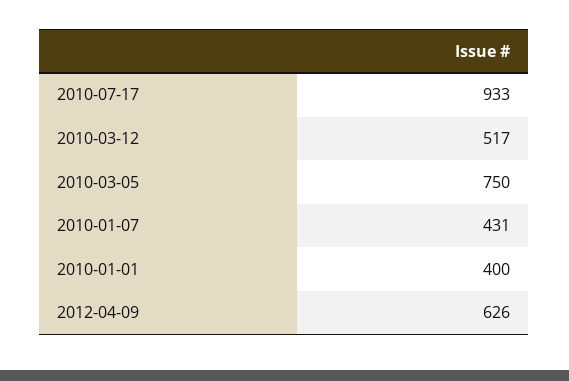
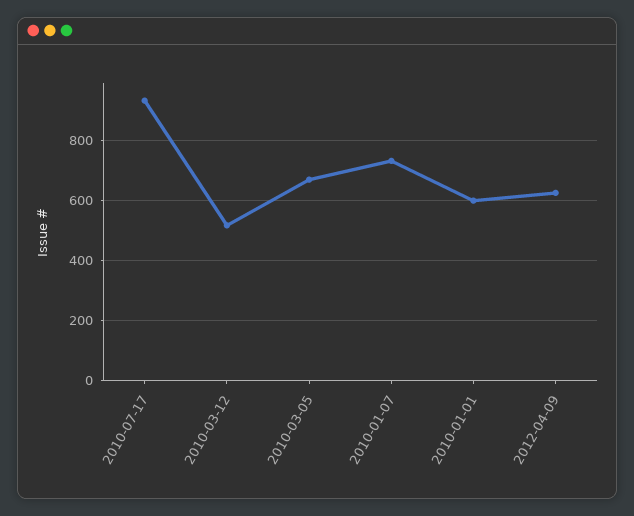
  {
    "2010-07-17": 933,
    "2010-03-12": 517,
-   "2010-03-05": 750,
+   "2010-03-05": 675,
-   "2010-01-07": 431,
+   "2010-01-07": 725,
-   "2010-01-01": 400,
+   "2010-01-01": 600,
    "2012-04-09": 626
  }

